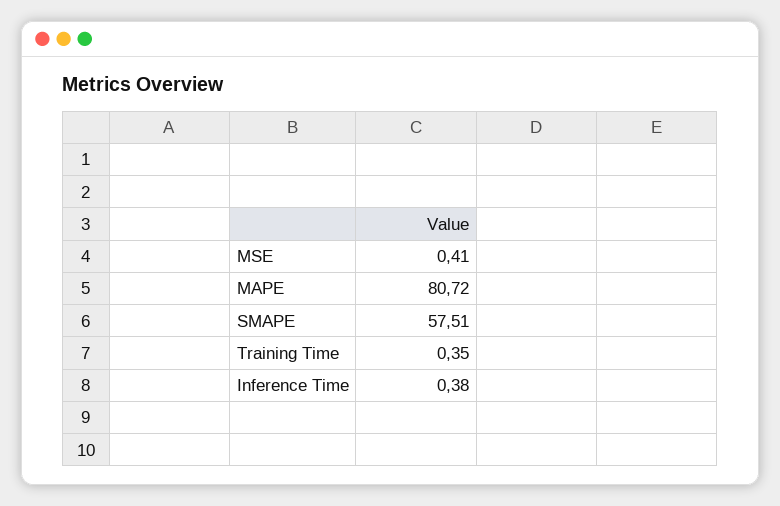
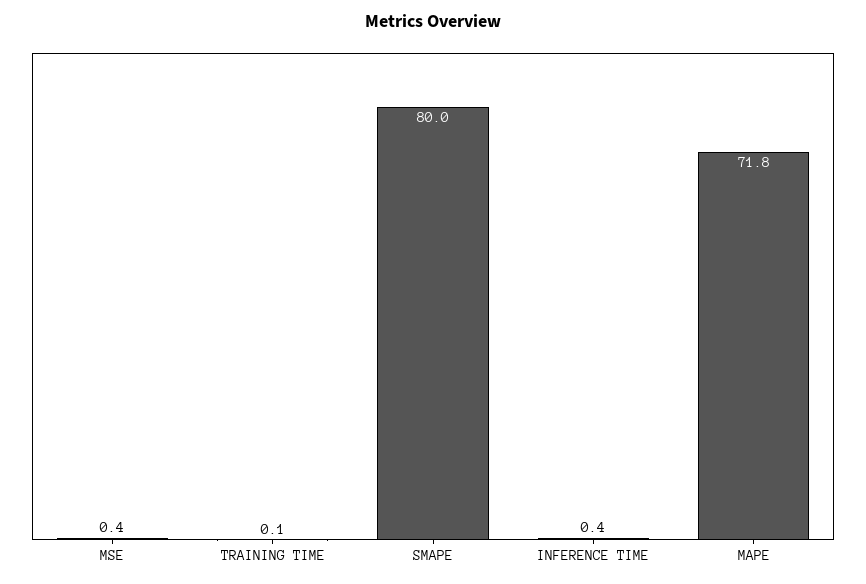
  {
    "MSE": 0.41,
-   "MAPE": 80.72,
+   "MAPE": 71.8,
-   "SMAPE": 57.51,
+   "SMAPE": 80,
-   "Training Time": 0.35,
+   "Training Time": 0.1,
    "Inference Time": 0.38
  }

